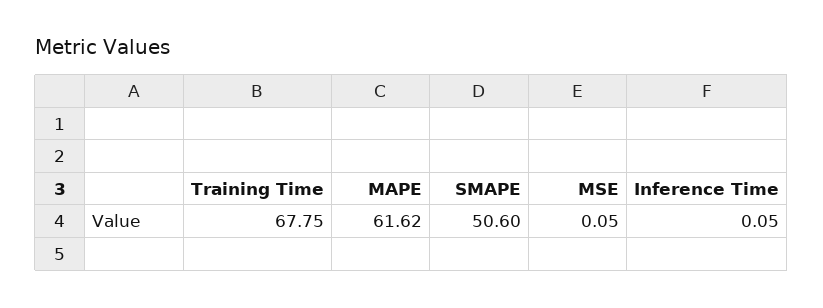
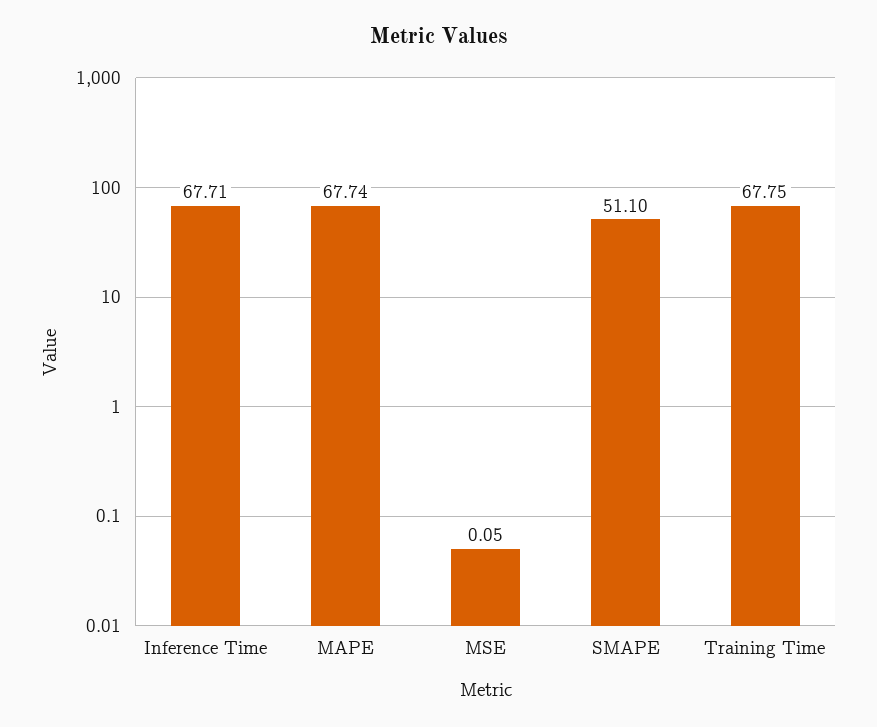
  {
    "Training Time": 67.75,
-   "MAPE": 61.62,
+   "MAPE": 67.74,
-   "SMAPE": 50.6,
+   "SMAPE": 51.1,
    "MSE": 0.05,
-   "Inference Time": 0.05
+   "Inference Time": 67.71
  }

